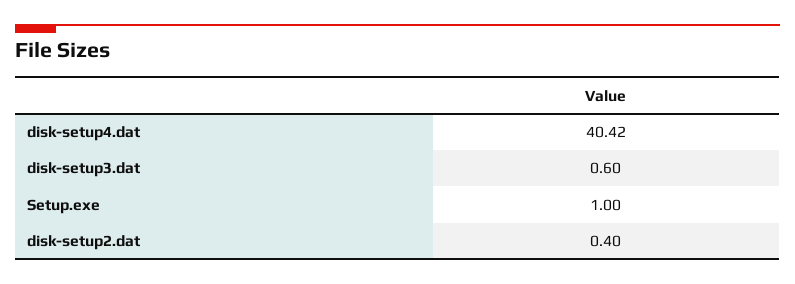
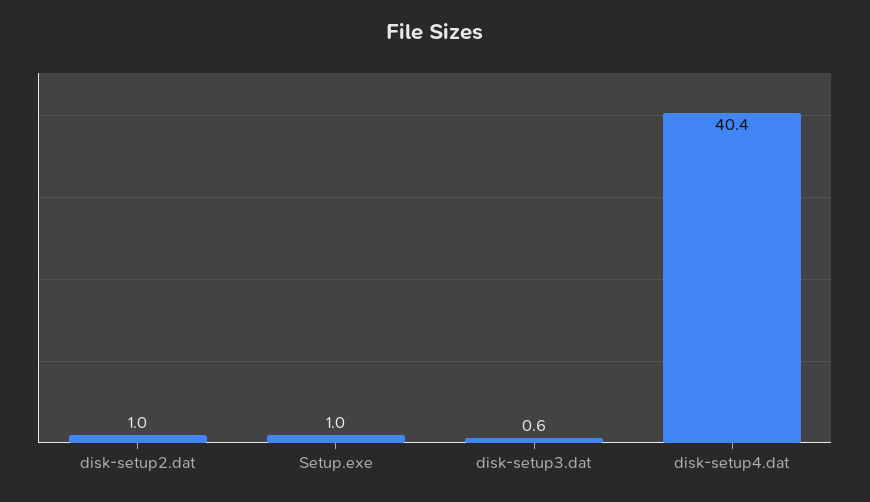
  {
    "disk-setup4.dat": 40.42,
    "disk-setup3.dat": 0.6,
    "Setup.exe": 1,
-   "disk-setup2.dat": 0.4
+   "disk-setup2.dat": 1
  }

